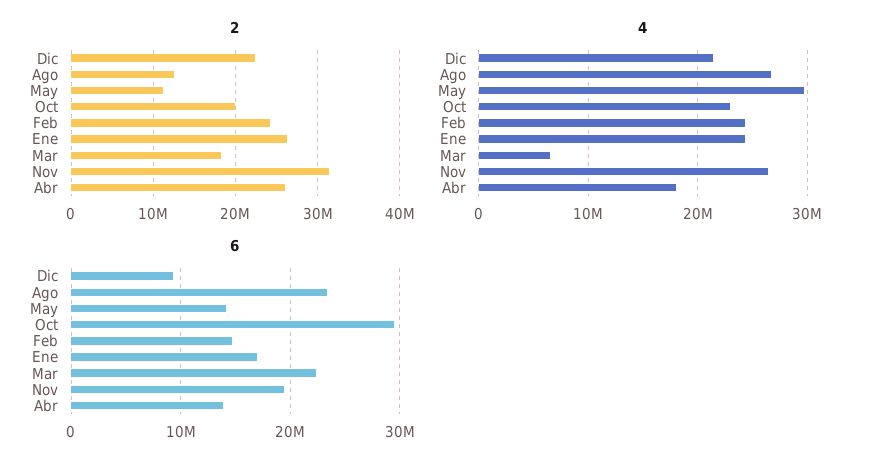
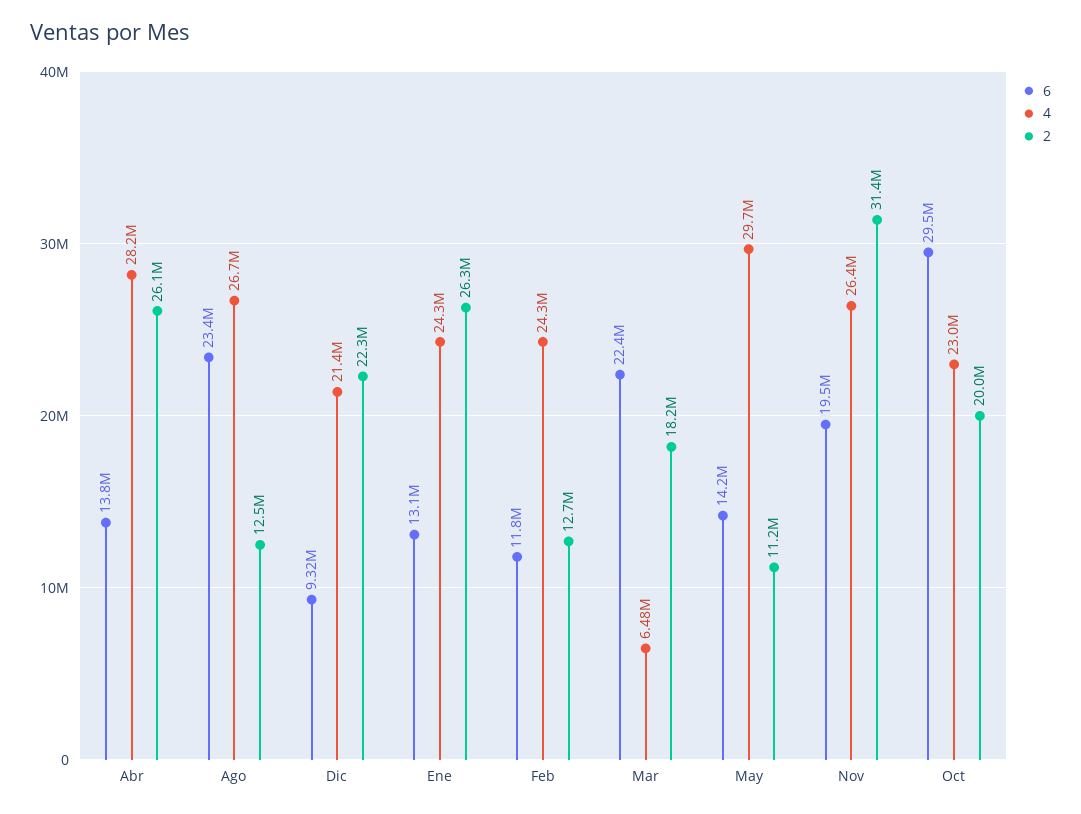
  {
    "2": {
      "Dic": 22300000,
      "Ago": 12500000,
      "May": 11200000,
      "Oct": 20000000,
-     "Feb": 24000000,
+     "Feb": 12700000,
      "Ene": 26300000,
      "Mar": 18200000,
      "Nov": 31400000,
      "Abr": 26100000
    },
    "4": {
      "Dic": 21400000,
      "Ago": 26700000,
      "May": 29700000,
      "Oct": 23000000,
      "Feb": 24300000,
      "Ene": 24300000,
      "Mar": 6480000,
      "Nov": 26400000,
-     "Abr": 18000000
+     "Abr": 28200000
    },
    "6": {
      "Dic": 9320000,
      "Ago": 23400000,
      "May": 14200000,
      "Oct": 29500000,
-     "Feb": 15000000,
+     "Feb": 11800000,
-     "Ene": 17000000,
+     "Ene": 13100000,
      "Mar": 22400000,
      "Nov": 19500000,
      "Abr": 13800000
    }
  }

